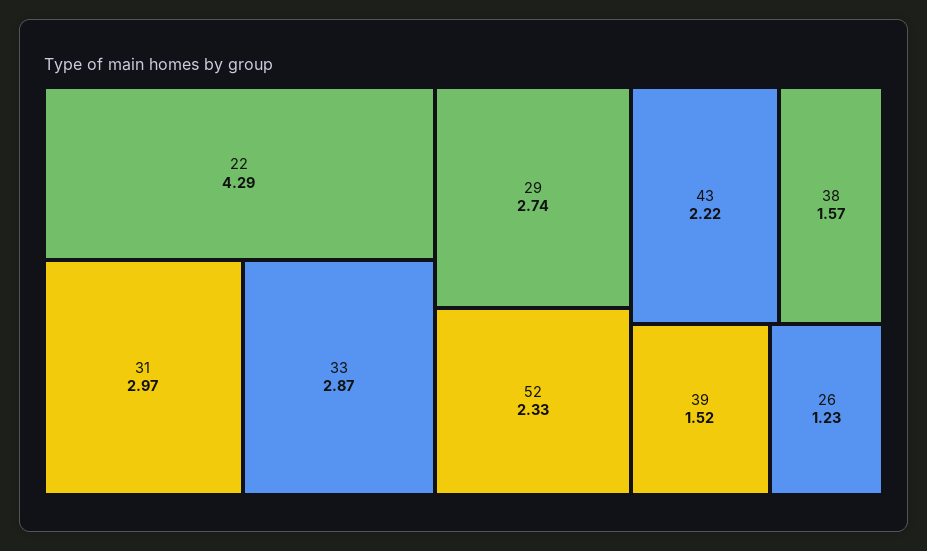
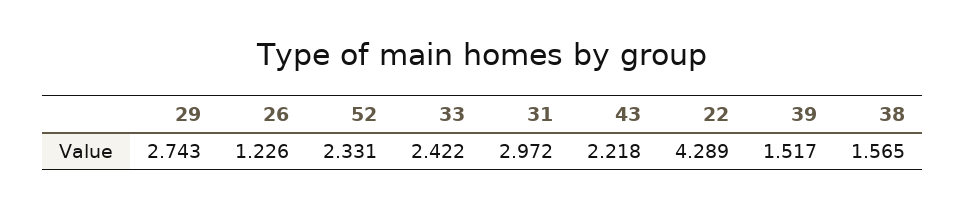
  {
    "22": 4.289,
    "31": 2.972,
-   "33": 2.87,
+   "33": 2.422,
    "29": 2.743,
    "52": 2.331,
    "43": 2.218,
    "38": 1.565,
    "39": 1.517,
    "26": 1.226
  }

